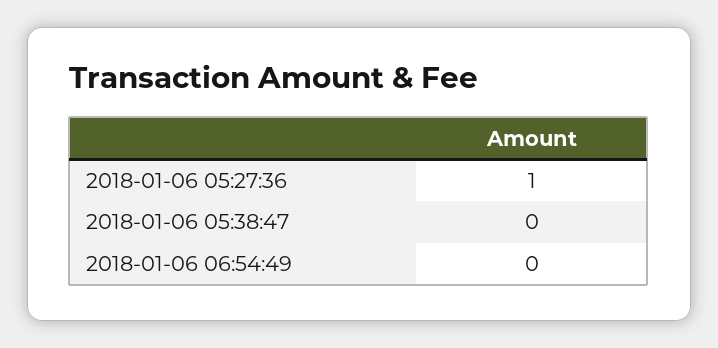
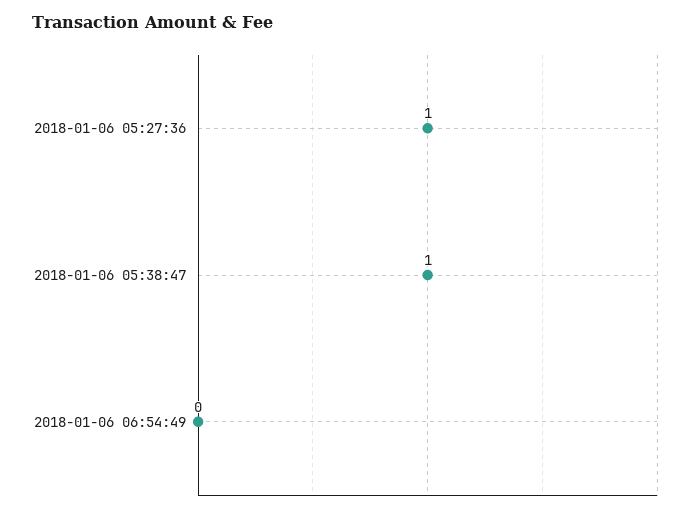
  {
    "2018-01-06 05:27:36": 1,
-   "2018-01-06 05:38:47": 0,
+   "2018-01-06 05:38:47": 1,
    "2018-01-06 06:54:49": 0
  }

